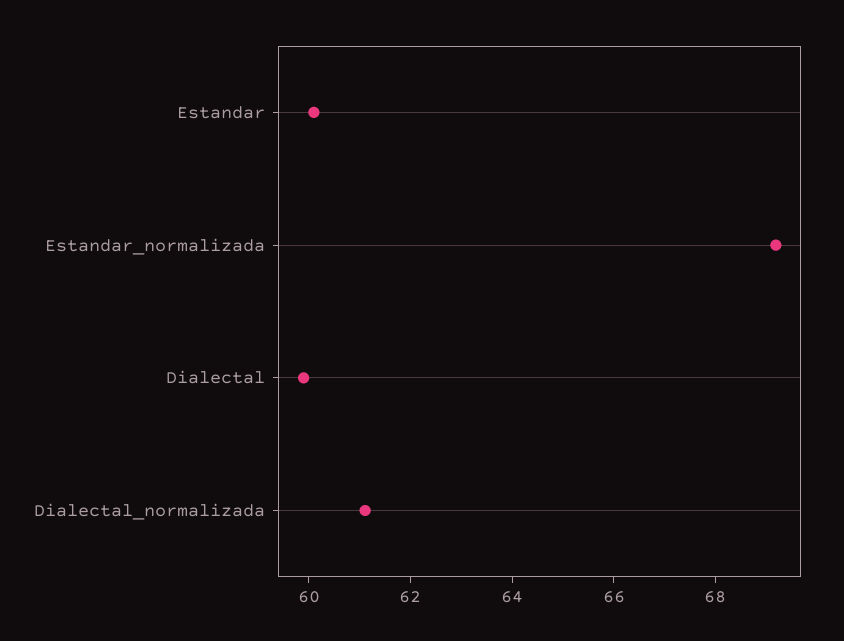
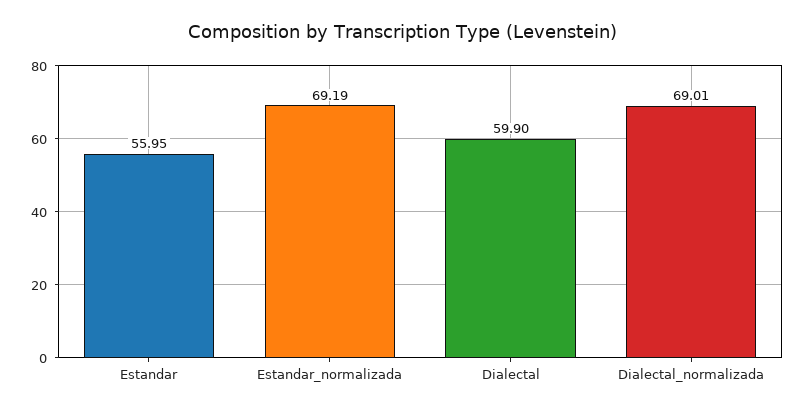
  {
-   "Estandar": 60,
+   "Estandar": 55.95,
    "Estandar_normalizada": 69.19,
    "Dialectal": 59.9,
-   "Dialectal_normalizada": 61
+   "Dialectal_normalizada": 69.01
  }

